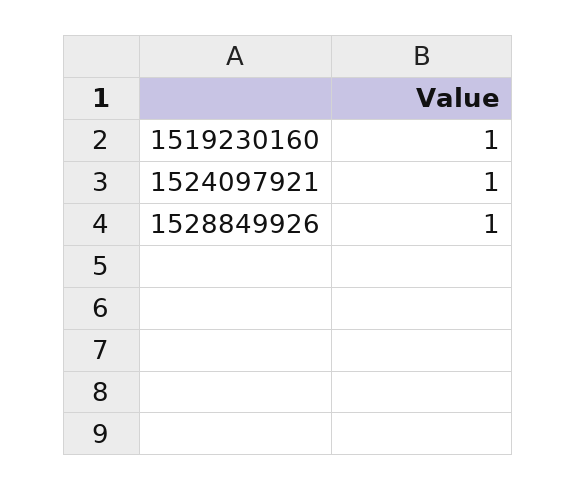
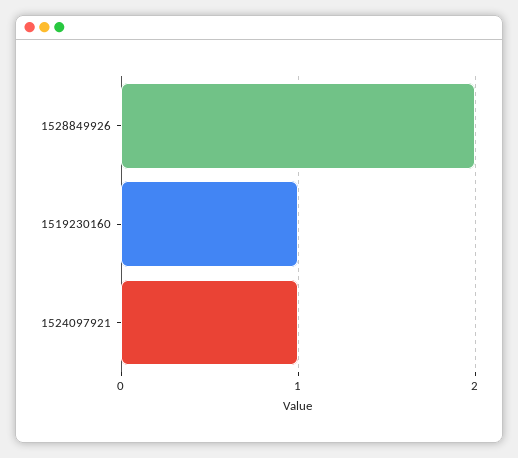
  {
    "1519230160": 1,
    "1524097921": 1,
-   "1528849926": 1
+   "1528849926": 2
  }

